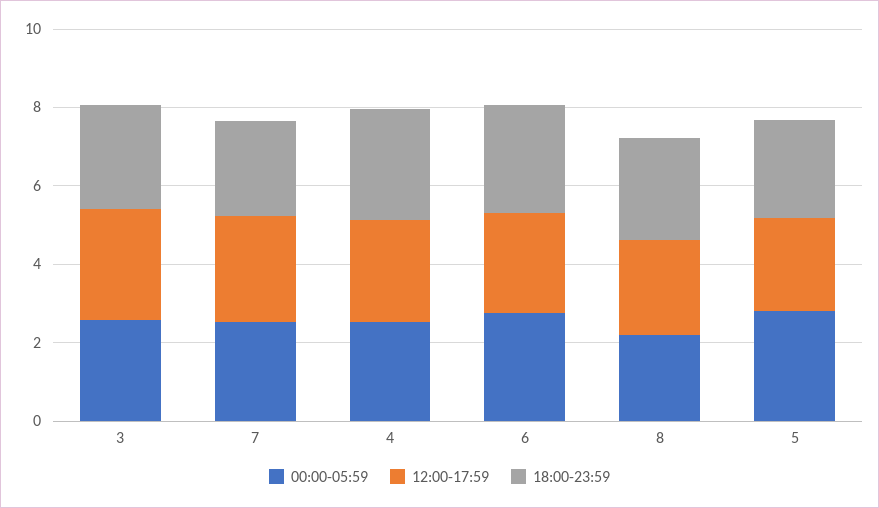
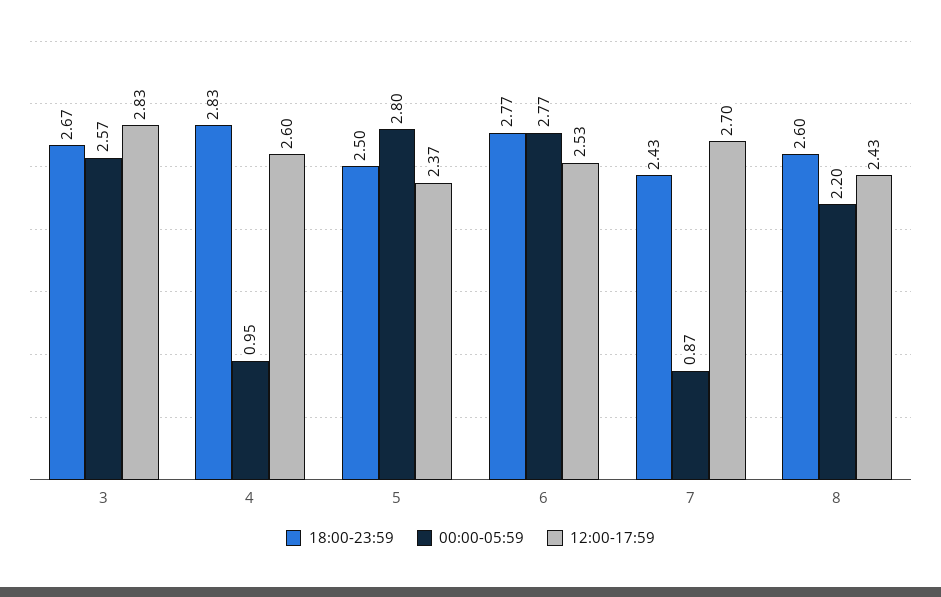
  {
    "00:00-05:59": {
      "3": 2.57,
-     "7": 2.5,
+     "7": 0.87,
-     "4": 2.5,
+     "4": 0.95,
      "6": 2.77,
      "8": 2.2,
      "5": 2.8
    },
    "12:00-17:59": {
      "3": 2.83,
      "7": 2.7,
      "4": 2.6,
      "6": 2.53,
      "8": 2.43,
      "5": 2.37
    },
    "18:00-23:59": {
      "3": 2.67,
      "7": 2.43,
      "4": 2.83,
      "6": 2.77,
      "8": 2.6,
      "5": 2.5
    }
  }

